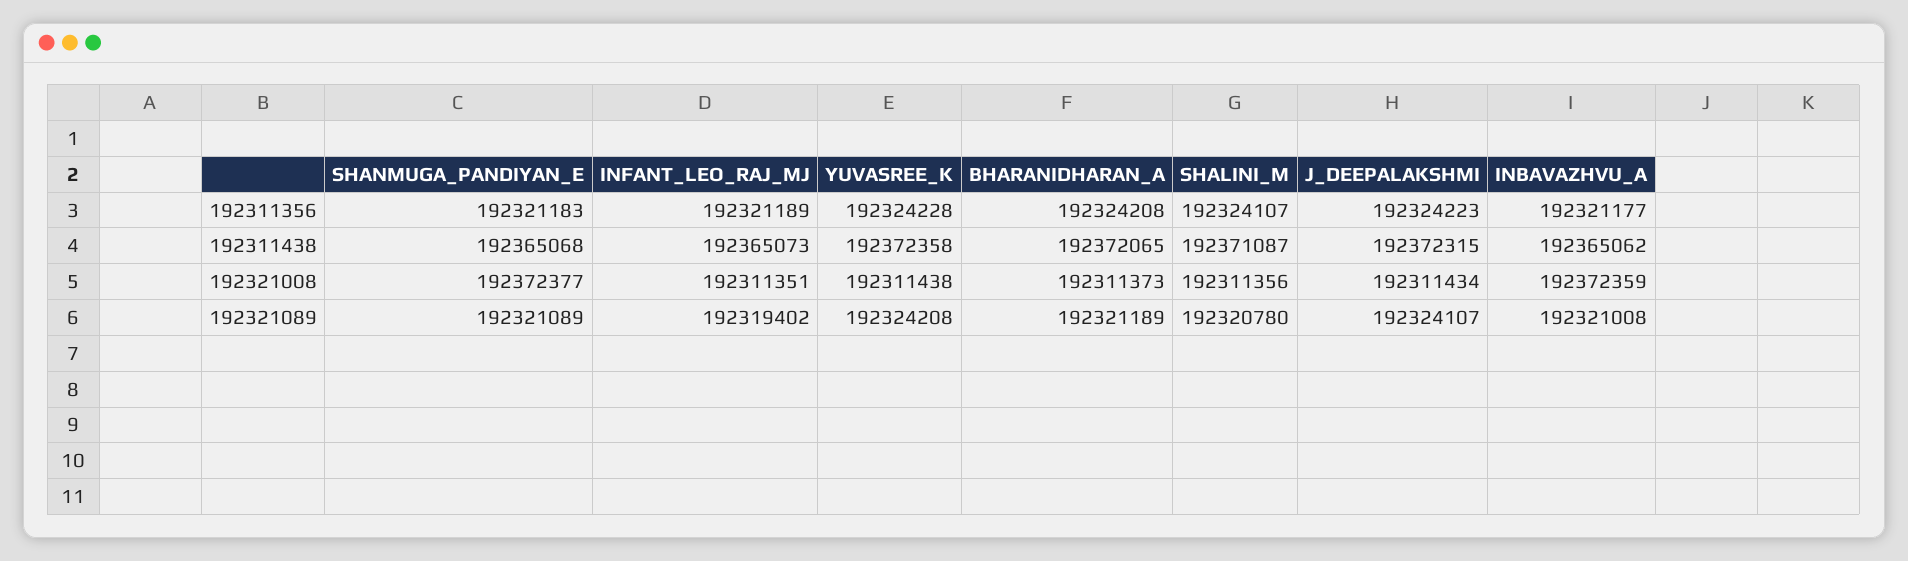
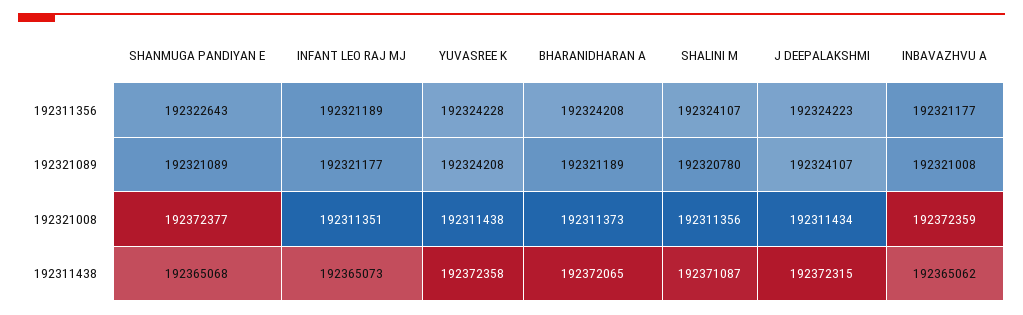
  {
    "SHANMUGA_PANDIYAN_E": {
-     "192311356": 192321183,
+     "192311356": 192322643,
      "192311438": 192365068,
      "192321008": 192372377,
      "192321089": 192321089
    },
    "INFANT_LEO_RAJ_MJ": {
      "192311356": 192321189,
      "192311438": 192365073,
      "192321008": 192311351,
-     "192321089": 192319402
+     "192321089": 192321177
    },
    "YUVASREE_K": {
      "192311356": 192324228,
      "192311438": 192372358,
      "192321008": 192311438,
      "192321089": 192324208
    },
    "BHARANIDHARAN_A": {
      "192311356": 192324208,
      "192311438": 192372065,
      "192321008": 192311373,
      "192321089": 192321189
    },
    "SHALINI_M": {
      "192311356": 192324107,
      "192311438": 192371087,
      "192321008": 192311356,
      "192321089": 192320780
    },
    "J_DEEPALAKSHMI": {
      "192311356": 192324223,
      "192311438": 192372315,
      "192321008": 192311434,
      "192321089": 192324107
    },
    "INBAVAZHVU_A": {
      "192311356": 192321177,
      "192311438": 192365062,
      "192321008": 192372359,
      "192321089": 192321008
    }
  }

